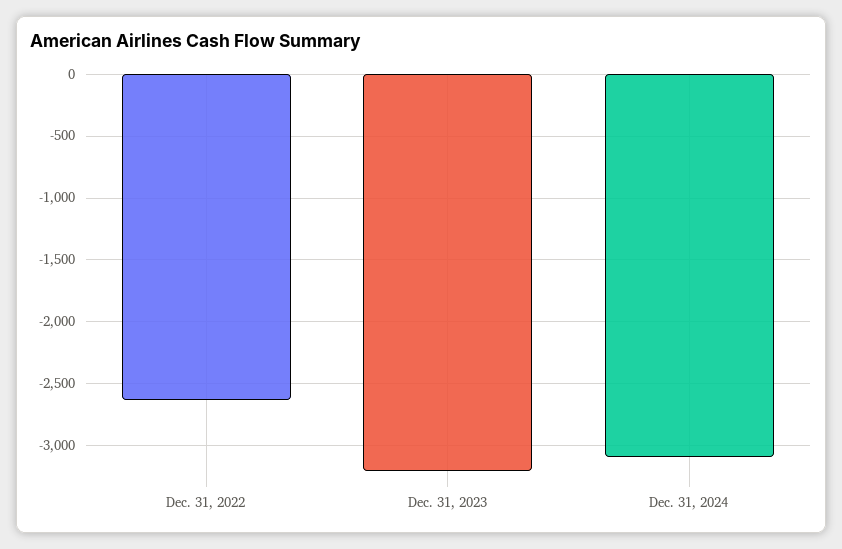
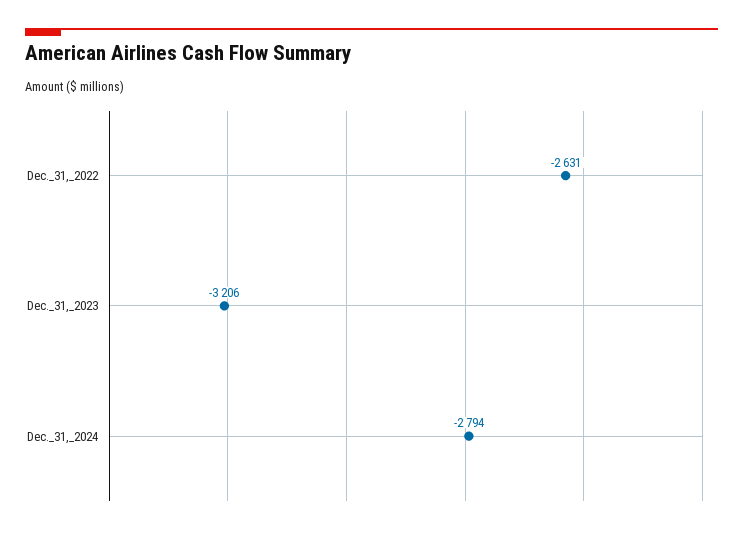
  {
    "Dec. 31, 2022": -2631,
    "Dec. 31, 2023": -3206,
-   "Dec. 31, 2024": -3100
+   "Dec. 31, 2024": -2794
  }

